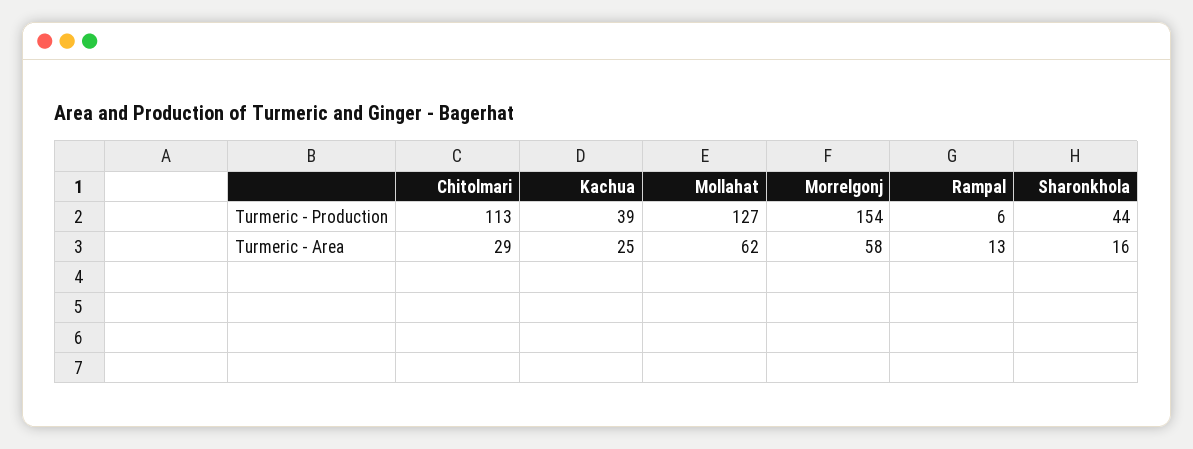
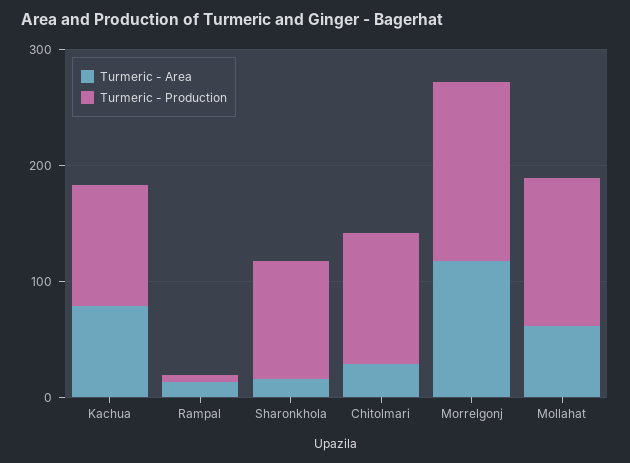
  {
    "Turmeric - Production": {
      "Chitolmari": 113,
-     "Kachua": 39,
+     "Kachua": 100,
      "Mollahat": 127,
      "Morrelgonj": 154,
      "Rampal": 6,
-     "Sharonkhola": 44
+     "Sharonkhola": 100
    },
    "Turmeric - Area": {
      "Chitolmari": 29,
-     "Kachua": 25,
+     "Kachua": 80,
      "Mollahat": 62,
-     "Morrelgonj": 58,
+     "Morrelgonj": 120,
      "Rampal": 13,
      "Sharonkhola": 16
    }
  }

